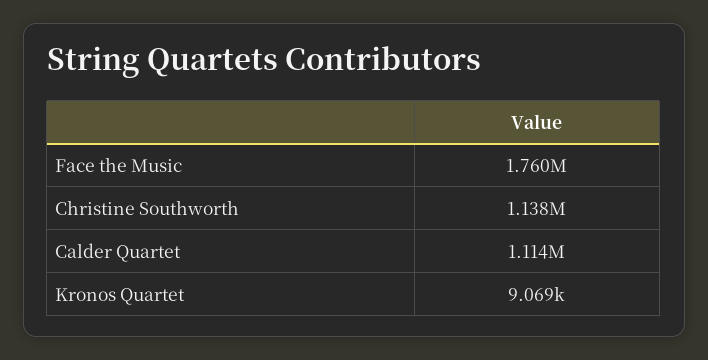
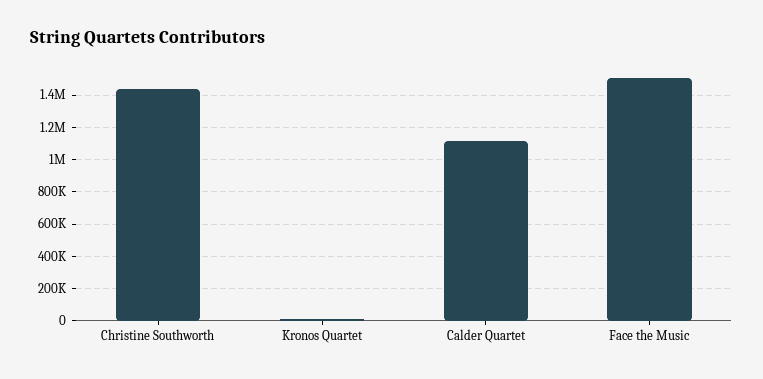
  {
-   "Face the Music": 1760000,
+   "Face the Music": 1500000,
-   "Christine Southworth": 1138000,
+   "Christine Southworth": 1450000,
    "Calder Quartet": 1114000,
    "Kronos Quartet": 9069
  }

